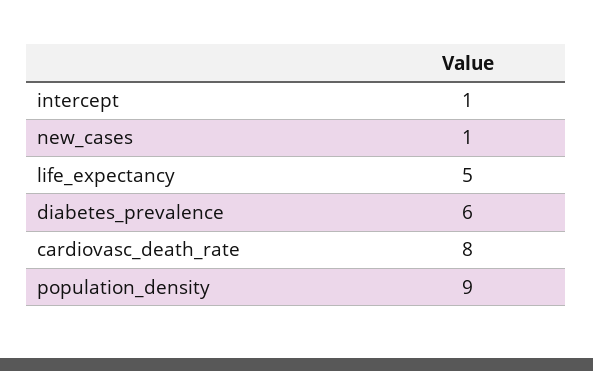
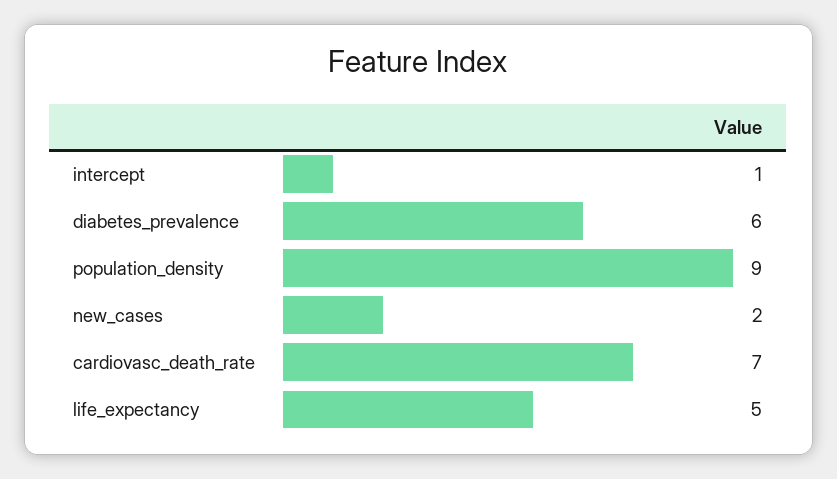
  {
    "intercept": 1,
-   "new_cases": 1,
+   "new_cases": 2,
    "life_expectancy": 5,
    "diabetes_prevalence": 6,
-   "cardiovasc_death_rate": 8,
+   "cardiovasc_death_rate": 7,
    "population_density": 9
  }

